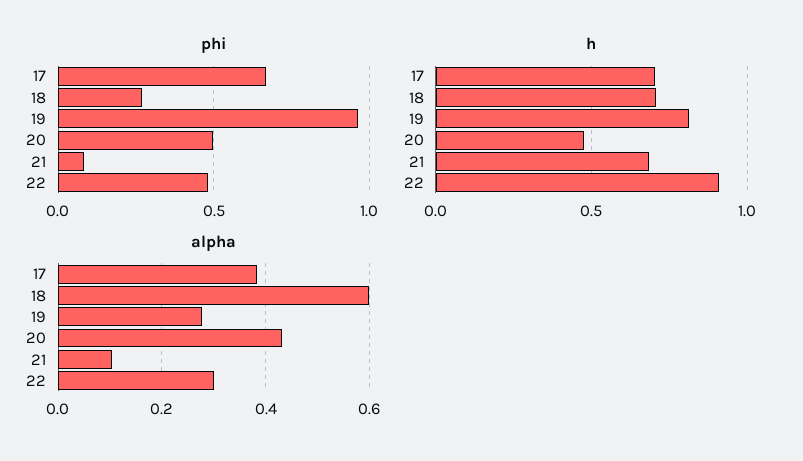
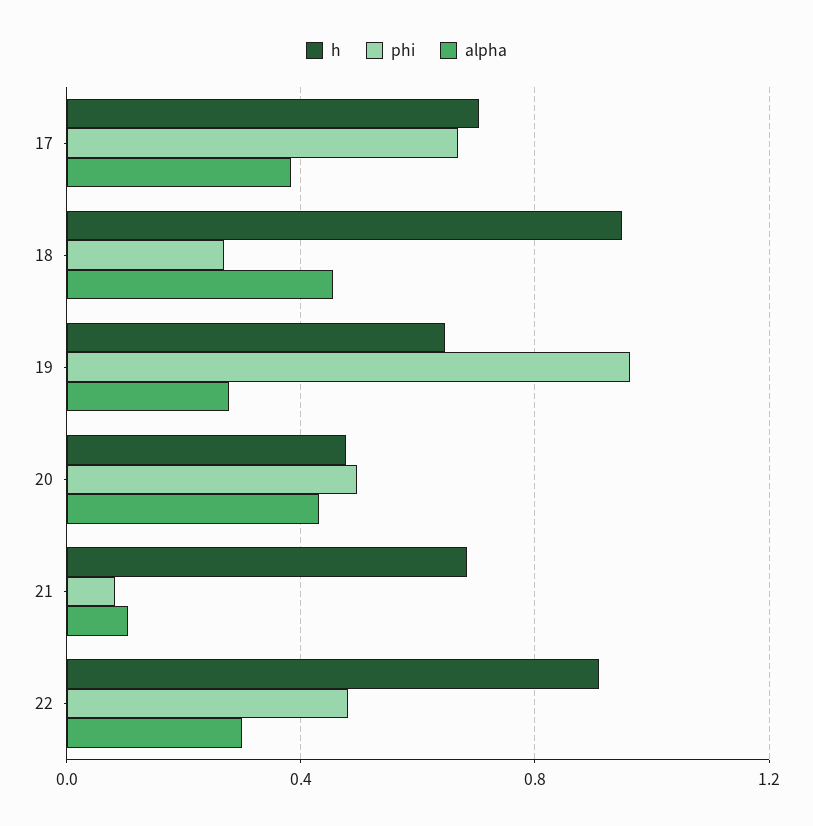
  {
    "phi": {
      "17": 0.65,
      "18": 0.25,
      "19": 0.95,
      "20": 0.5,
      "21": 0.1,
      "22": 0.5
    },
    "h": {
      "17": 0.7,
-     "18": 0.7,
+     "18": 0.95,
-     "19": 0.8,
+     "19": 0.65,
      "20": 0.5,
      "21": 0.7,
      "22": 0.9
    },
    "alpha": {
      "17": 0.38,
-     "18": 0.6,
+     "18": 0.45,
      "19": 0.28,
      "20": 0.44,
      "21": 0.1,
      "22": 0.3
    }
  }

